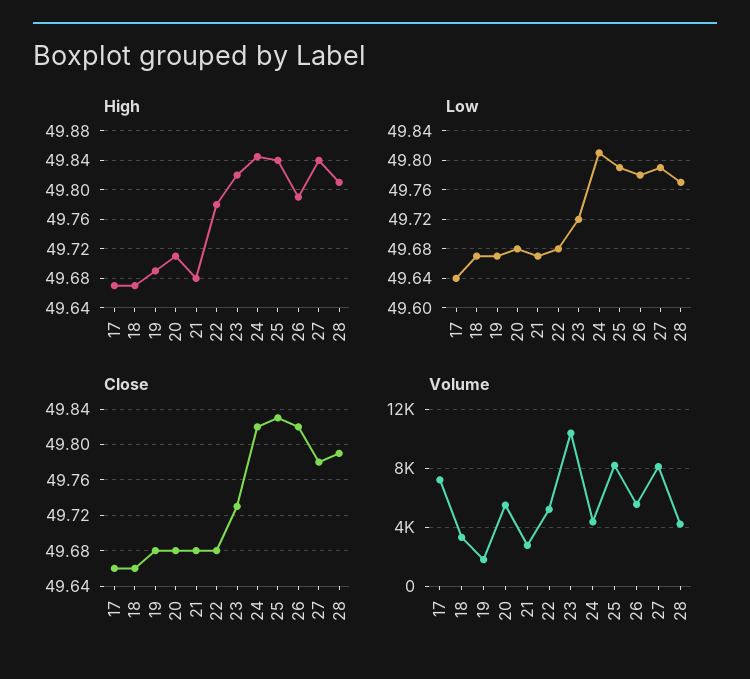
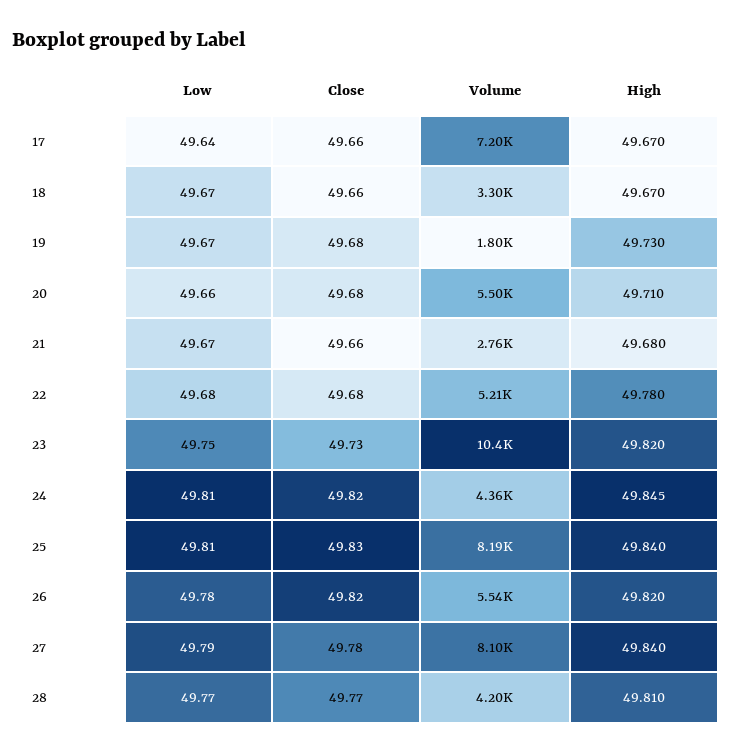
  {
    "High": {
      "17": 49.67,
      "18": 49.67,
-     "19": 49.69,
+     "19": 49.73,
      "20": 49.71,
      "21": 49.68,
      "22": 49.78,
      "23": 49.82,
      "24": 49.845,
      "25": 49.84,
-     "26": 49.79,
+     "26": 49.82,
      "27": 49.84,
      "28": 49.81
    },
    "Low": {
      "17": 49.64,
      "18": 49.67,
      "19": 49.67,
-     "20": 49.68,
+     "20": 49.66,
      "21": 49.67,
      "22": 49.68,
-     "23": 49.72,
+     "23": 49.75,
      "24": 49.81,
-     "25": 49.79,
+     "25": 49.81,
      "26": 49.78,
      "27": 49.79,
      "28": 49.77
    },
    "Close": {
      "17": 49.66,
      "18": 49.66,
      "19": 49.68,
      "20": 49.68,
-     "21": 49.68,
+     "21": 49.66,
      "22": 49.68,
      "23": 49.73,
      "24": 49.82,
      "25": 49.83,
      "26": 49.82,
      "27": 49.78,
-     "28": 49.79
+     "28": 49.77
    },
    "Volume": {
      "17": 7200,
      "18": 3300,
      "19": 1800,
      "20": 5500,
      "21": 2760,
      "22": 5210,
      "23": 10400,
      "24": 4360,
      "25": 8190,
      "26": 5540,
      "27": 8100,
      "28": 4200
    }
  }

